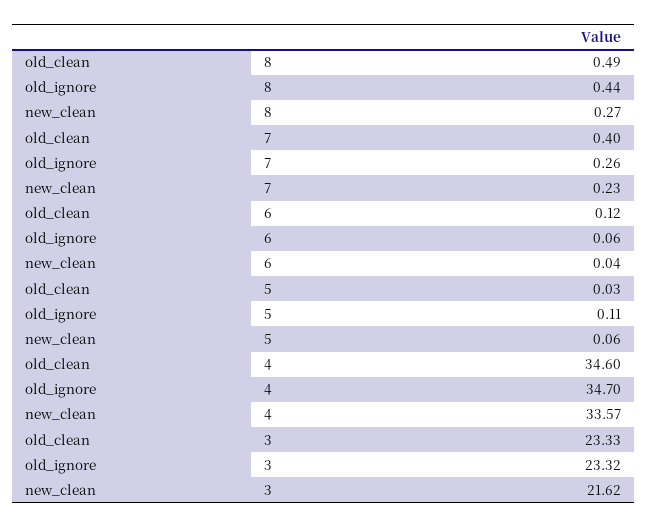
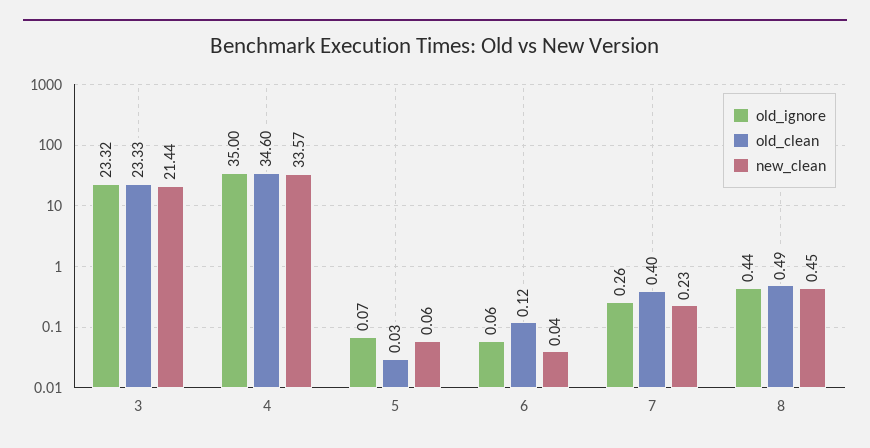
  {
    "old_clean": {
      "8": 0.49,
      "7": 0.4,
      "6": 0.12,
      "5": 0.03,
      "4": 34.6,
      "3": 23.33
    },
    "old_ignore": {
      "8": 0.44,
      "7": 0.26,
      "6": 0.06,
-     "5": 0.11,
+     "5": 0.07,
-     "4": 34.7,
+     "4": 35,
      "3": 23.32
    },
    "new_clean": {
-     "8": 0.27,
+     "8": 0.45,
      "7": 0.23,
      "6": 0.04,
      "5": 0.06,
      "4": 33.57,
-     "3": 21.62
+     "3": 21.44
    }
  }

